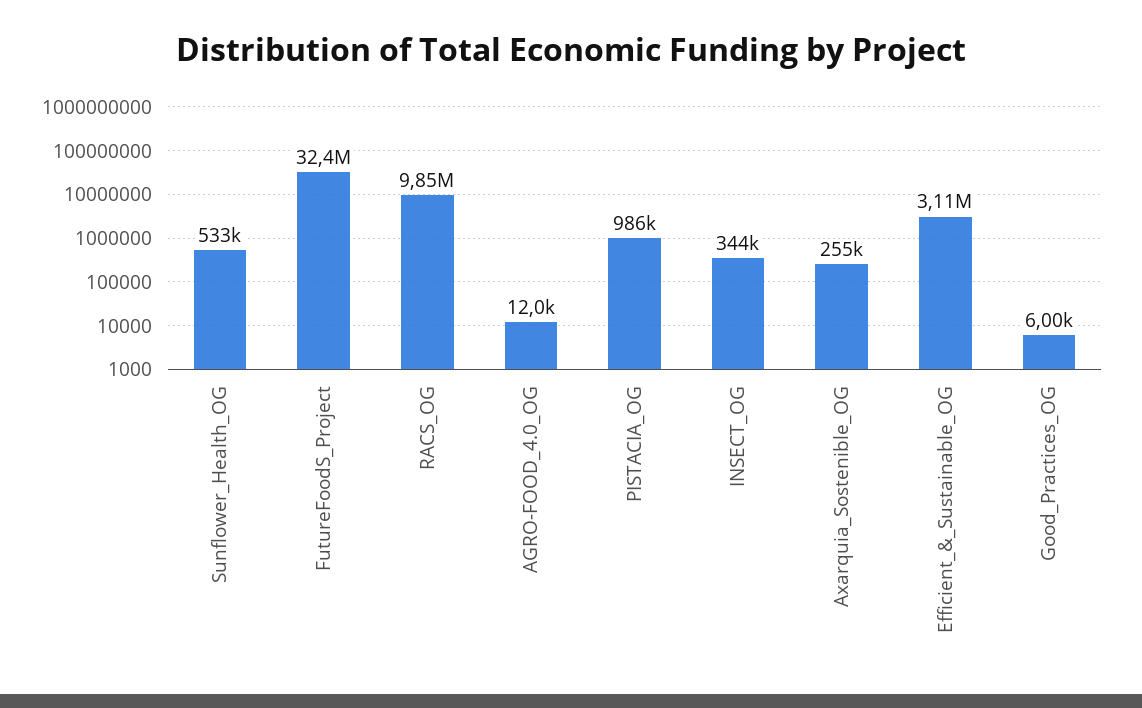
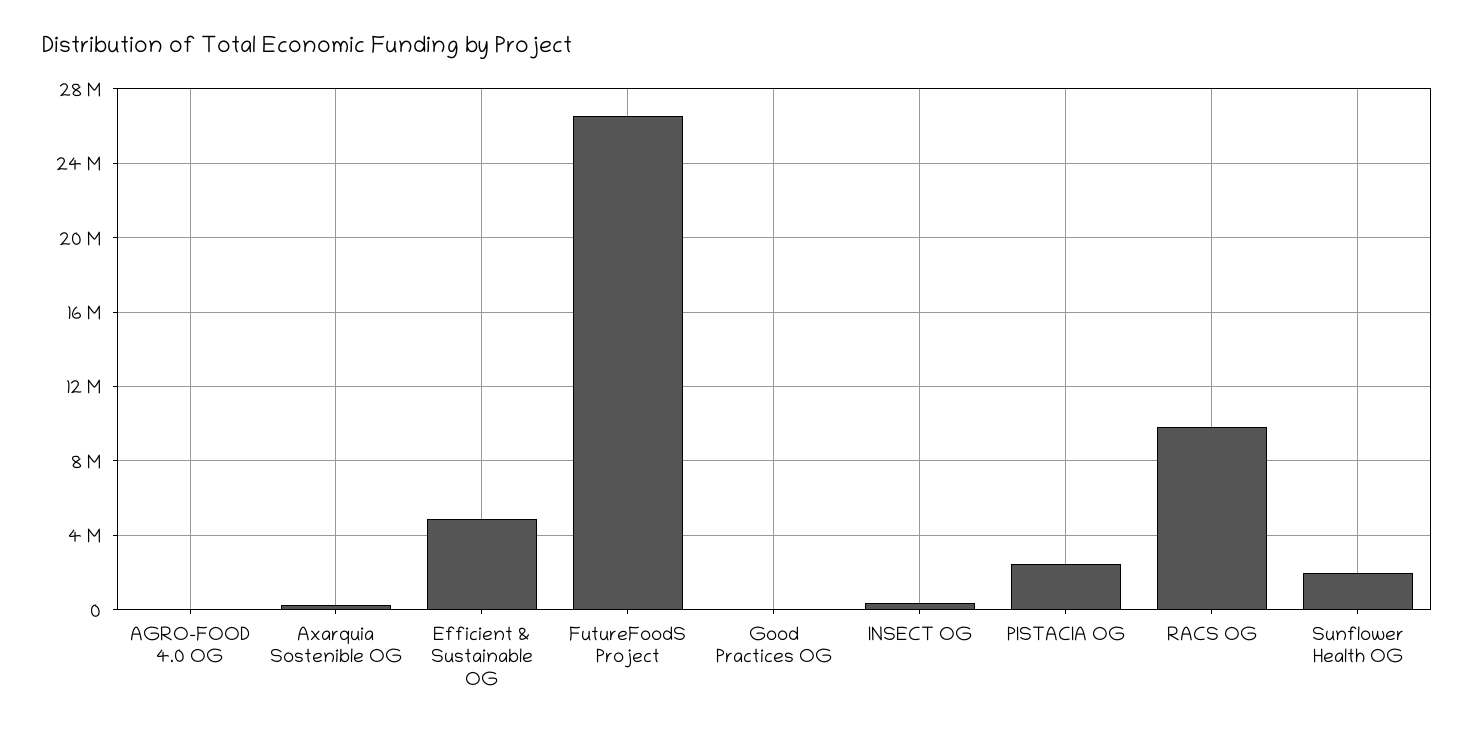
  {
-   "Sunflower_Health_OG": 533000,
+   "Sunflower_Health_OG": 2000000,
-   "FutureFoodS_Project": 32400000,
+   "FutureFoodS_Project": 26500000,
    "RACS_OG": 9850000,
    "AGRO-FOOD_4.0_OG": 12000,
-   "PISTACIA_OG": 986000,
+   "PISTACIA_OG": 2500000,
    "INSECT_OG": 344000,
    "Axarquia_Sostenible_OG": 255000,
-   "Efficient_&_Sustainable_OG": 3110000,
+   "Efficient_&_Sustainable_OG": 5000000,
    "Good_Practices_OG": 6000
  }

